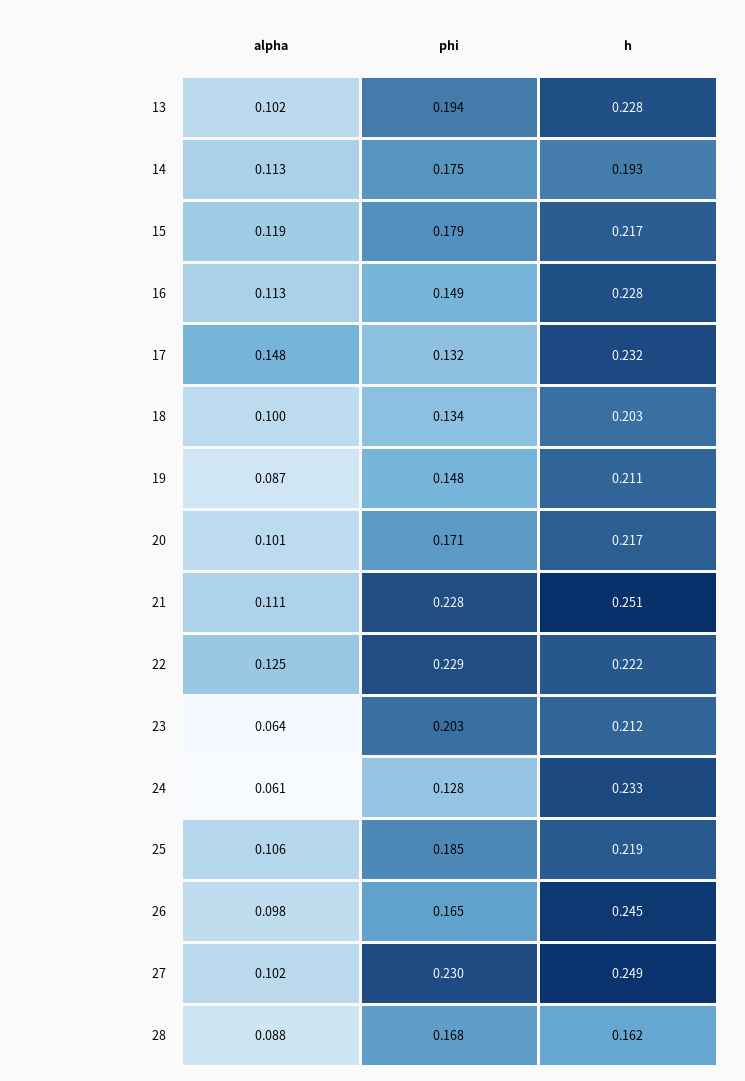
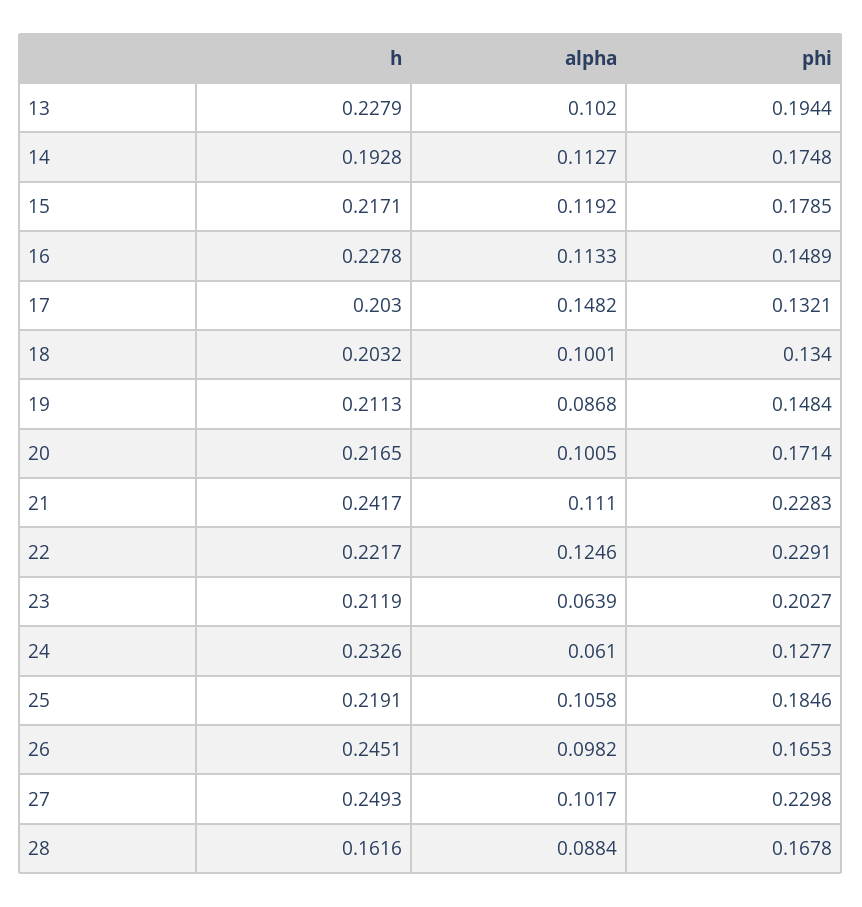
  {
    "alpha": {
      "13": 0.102,
      "14": 0.1127,
      "15": 0.1192,
      "16": 0.1133,
      "17": 0.1482,
      "18": 0.1001,
      "19": 0.0868,
      "20": 0.1005,
      "21": 0.111,
      "22": 0.1246,
      "23": 0.0639,
      "24": 0.061,
      "25": 0.1058,
      "26": 0.0982,
      "27": 0.1017,
      "28": 0.0884
    },
    "phi": {
      "13": 0.1944,
      "14": 0.1748,
      "15": 0.1785,
      "16": 0.1489,
      "17": 0.1321,
      "18": 0.134,
      "19": 0.1484,
      "20": 0.1714,
      "21": 0.2283,
      "22": 0.2291,
      "23": 0.2027,
      "24": 0.1277,
      "25": 0.1846,
      "26": 0.1653,
      "27": 0.2298,
      "28": 0.1678
    },
    "h": {
      "13": 0.2279,
      "14": 0.1928,
      "15": 0.2171,
      "16": 0.2278,
-     "17": 0.232,
+     "17": 0.203,
      "18": 0.2032,
      "19": 0.2113,
      "20": 0.2165,
-     "21": 0.251,
+     "21": 0.2417,
      "22": 0.2217,
      "23": 0.2119,
      "24": 0.2326,
      "25": 0.2191,
      "26": 0.2451,
      "27": 0.2493,
      "28": 0.1616
    }
  }

